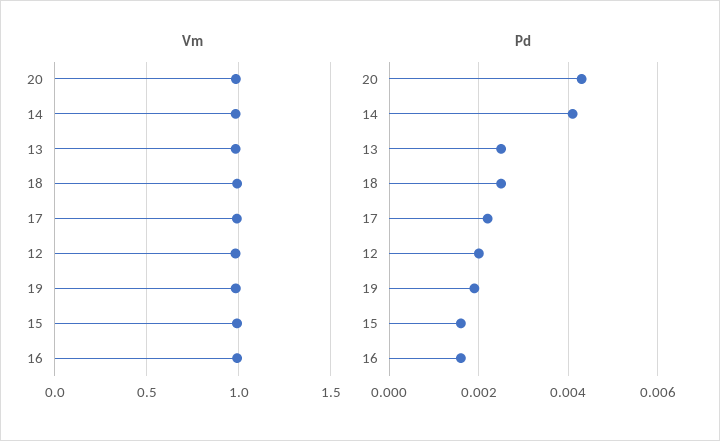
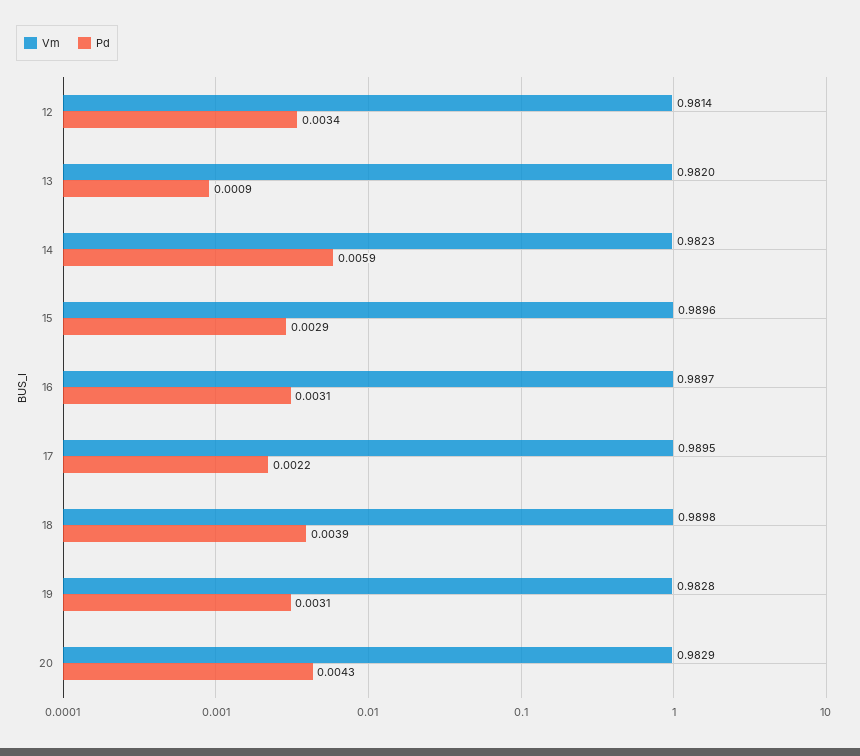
  {
    "Vm": {
      "20": 0.9829,
      "14": 0.9823,
      "13": 0.982,
      "18": 0.9898,
      "17": 0.9895,
      "12": 0.9814,
      "19": 0.9828,
      "15": 0.9896,
      "16": 0.9897
    },
    "Pd": {
      "20": 0.0043,
-     "14": 0.004,
+     "14": 0.0059,
-     "13": 0.0025,
+     "13": 0.0009,
-     "18": 0.0025,
+     "18": 0.0039,
      "17": 0.0022,
-     "12": 0.002,
+     "12": 0.0034,
-     "19": 0.002,
+     "19": 0.0031,
-     "15": 0.0015,
+     "15": 0.0029,
-     "16": 0.0015
+     "16": 0.0031
    }
  }

